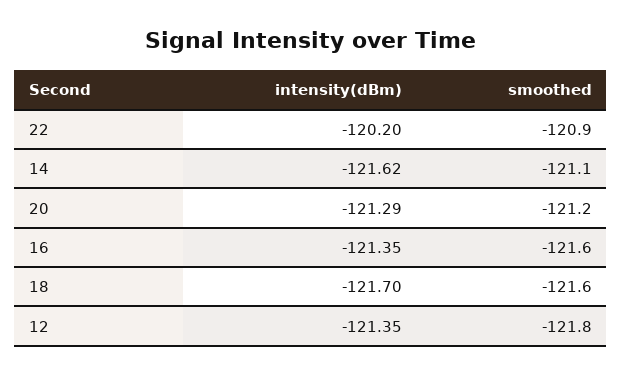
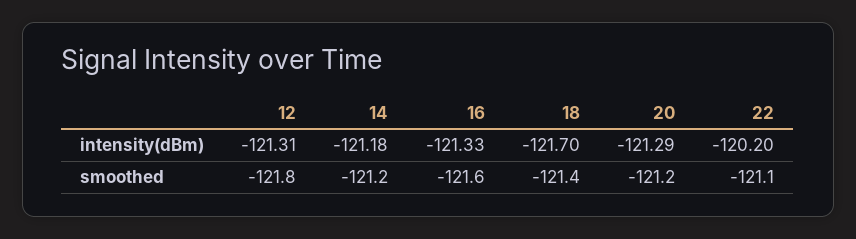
  {
    "intensity(dBm)": {
      "22": -120.2,
-     "14": -121.62,
+     "14": -121.18,
      "20": -121.29,
-     "16": -121.35,
+     "16": -121.33,
      "18": -121.7,
-     "12": -121.35
+     "12": -121.31
    },
    "smoothed": {
-     "22": -120.9,
+     "22": -121.1,
-     "14": -121.1,
+     "14": -121.2,
      "20": -121.2,
      "16": -121.6,
-     "18": -121.6,
+     "18": -121.4,
      "12": -121.8
    }
  }

